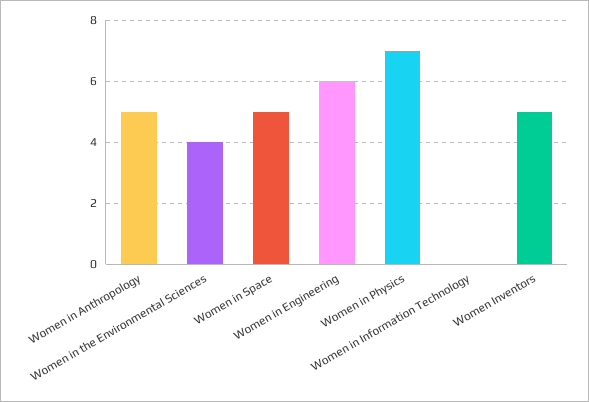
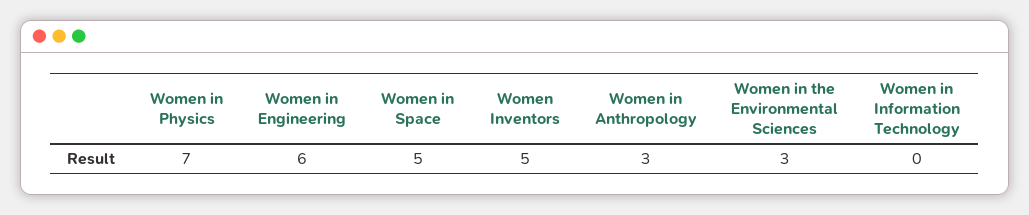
  {
-   "Women in Anthropology": 5,
+   "Women in Anthropology": 3,
-   "Women in the Environmental Sciences": 4,
+   "Women in the Environmental Sciences": 3,
    "Women in Space": 5,
    "Women in Engineering": 6,
    "Women in Physics": 7,
    "Women in Information Technology": 0,
    "Women Inventors": 5
  }

